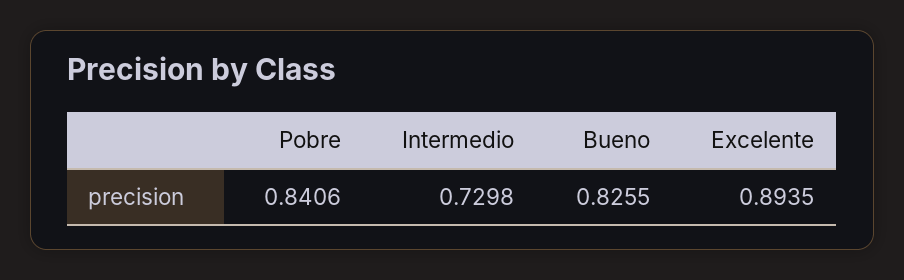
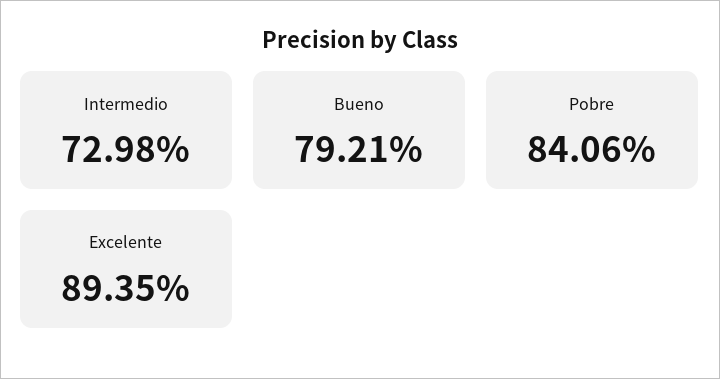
  {
    "Pobre": 0.8406,
    "Intermedio": 0.7298,
-   "Bueno": 0.8255,
+   "Bueno": 0.7921,
    "Excelente": 0.8935
  }

